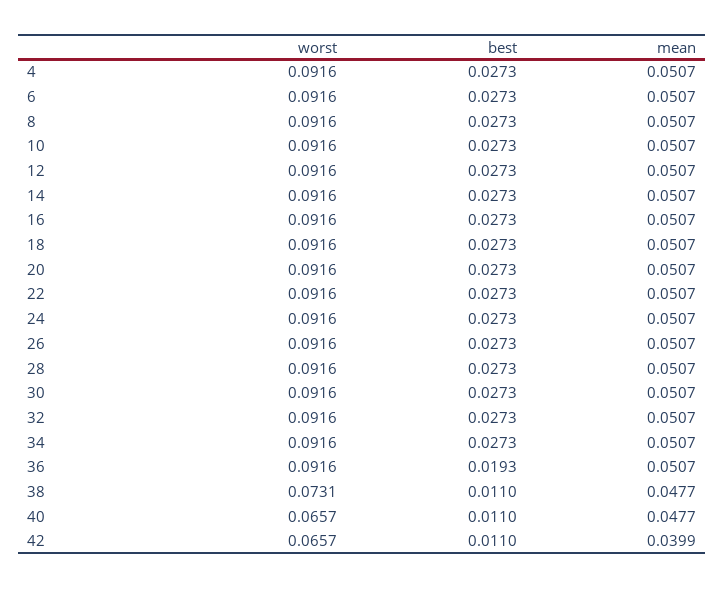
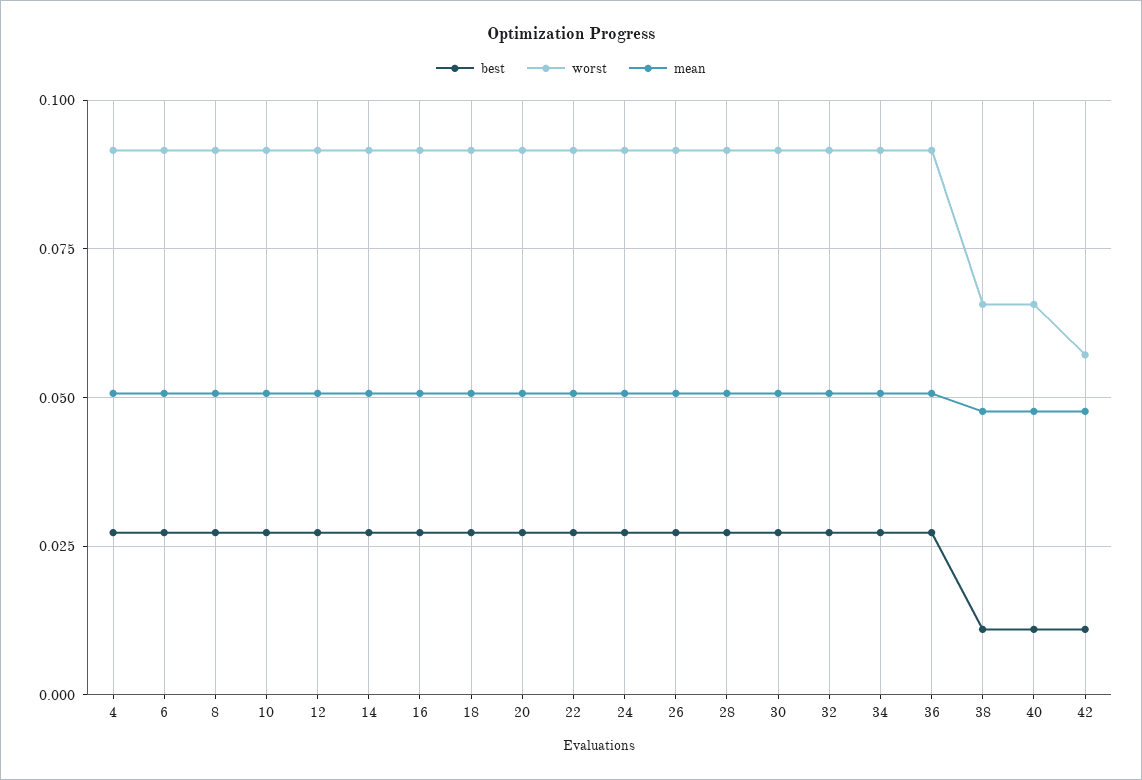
  {
    "worst": {
      "4": 0.0916,
      "6": 0.0916,
      "8": 0.0916,
      "10": 0.0916,
      "12": 0.0916,
      "14": 0.0916,
      "16": 0.0916,
      "18": 0.0916,
      "20": 0.0916,
      "22": 0.0916,
      "24": 0.0916,
      "26": 0.0916,
      "28": 0.0916,
      "30": 0.0916,
      "32": 0.0916,
      "34": 0.0916,
      "36": 0.0916,
-     "38": 0.0731,
+     "38": 0.065,
      "40": 0.0657,
-     "42": 0.0657
+     "42": 0.0575
    },
    "best": {
      "4": 0.0273,
      "6": 0.0273,
      "8": 0.0273,
      "10": 0.0273,
      "12": 0.0273,
      "14": 0.0273,
      "16": 0.0273,
      "18": 0.0273,
      "20": 0.0273,
      "22": 0.0273,
      "24": 0.0273,
      "26": 0.0273,
      "28": 0.0273,
      "30": 0.0273,
      "32": 0.0273,
      "34": 0.0273,
-     "36": 0.0193,
+     "36": 0.0275,
      "38": 0.011,
      "40": 0.011,
      "42": 0.011
    },
    "mean": {
      "4": 0.0507,
      "6": 0.0507,
      "8": 0.0507,
      "10": 0.0507,
      "12": 0.0507,
      "14": 0.0507,
      "16": 0.0507,
      "18": 0.0507,
      "20": 0.0507,
      "22": 0.0507,
      "24": 0.0507,
      "26": 0.0507,
      "28": 0.0507,
      "30": 0.0507,
      "32": 0.0507,
      "34": 0.0507,
      "36": 0.0507,
      "38": 0.0477,
      "40": 0.0477,
-     "42": 0.0399
+     "42": 0.0475
    }
  }

